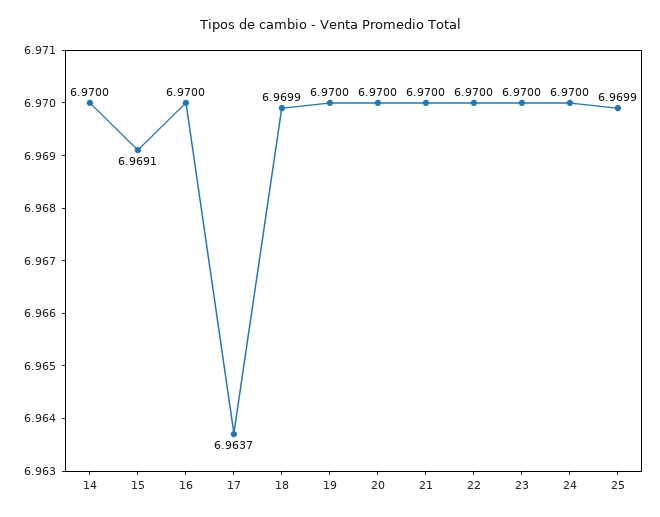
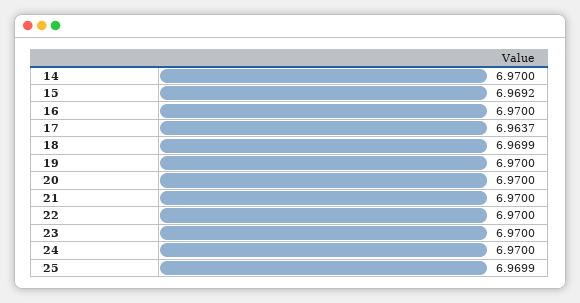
  {
    "14": 6.97,
-   "15": 6.9691,
+   "15": 6.9692,
    "16": 6.97,
    "17": 6.9637,
    "18": 6.9699,
    "19": 6.97,
    "20": 6.97,
    "21": 6.97,
    "22": 6.97,
    "23": 6.97,
    "24": 6.97,
    "25": 6.9699
  }

